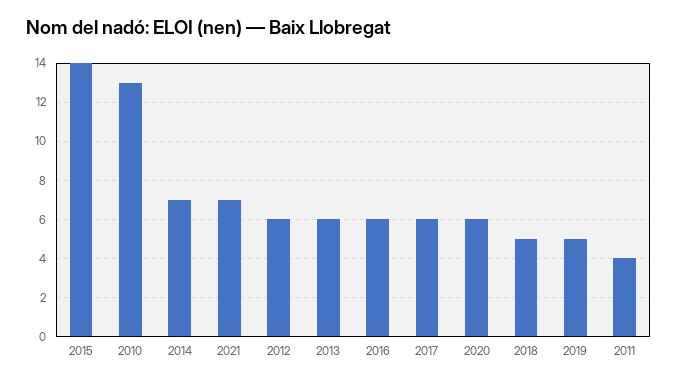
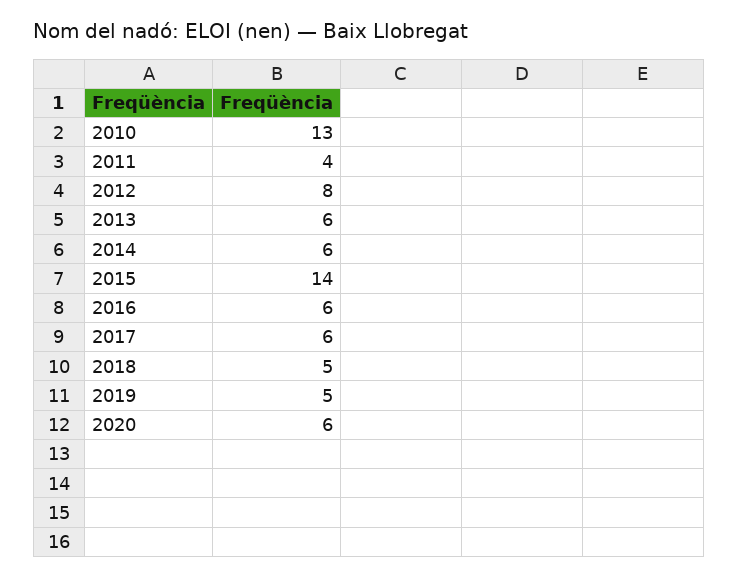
  {
    "2015": 14,
    "2010": 13,
-   "2014": 7,
+   "2014": 6,
-   "2021": 7,
-   "2012": 6,
+   "2012": 8,
    "2013": 6,
    "2016": 6,
    "2017": 6,
    "2020": 6,
    "2018": 5,
    "2019": 5,
    "2011": 4
  }

